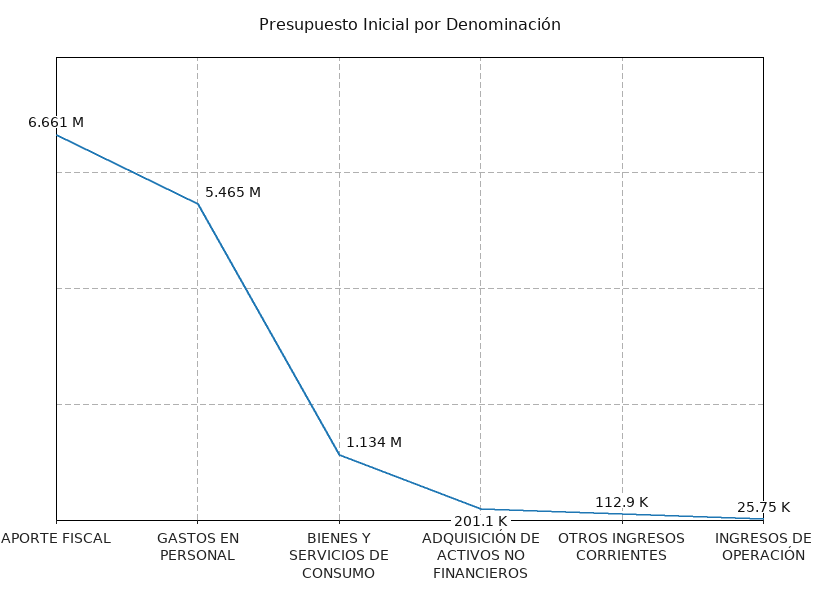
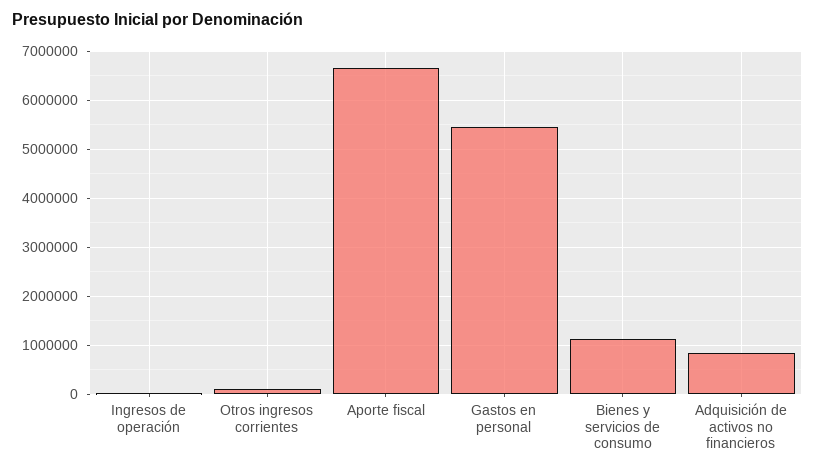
  {
    "APORTE FISCAL": 6661000,
    "GASTOS EN PERSONAL": 5465000,
    "BIENES Y SERVICIOS DE CONSUMO": 1134000,
-   "ADQUISICIÓN DE ACTIVOS NO FINANCIEROS": 201100,
+   "ADQUISICIÓN DE ACTIVOS NO FINANCIEROS": 800000,
    "OTROS INGRESOS CORRIENTES": 112900,
    "INGRESOS DE OPERACIÓN": 25750
  }

